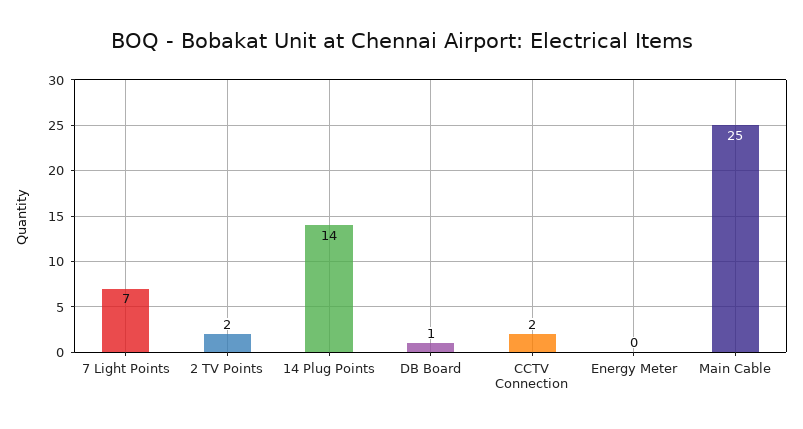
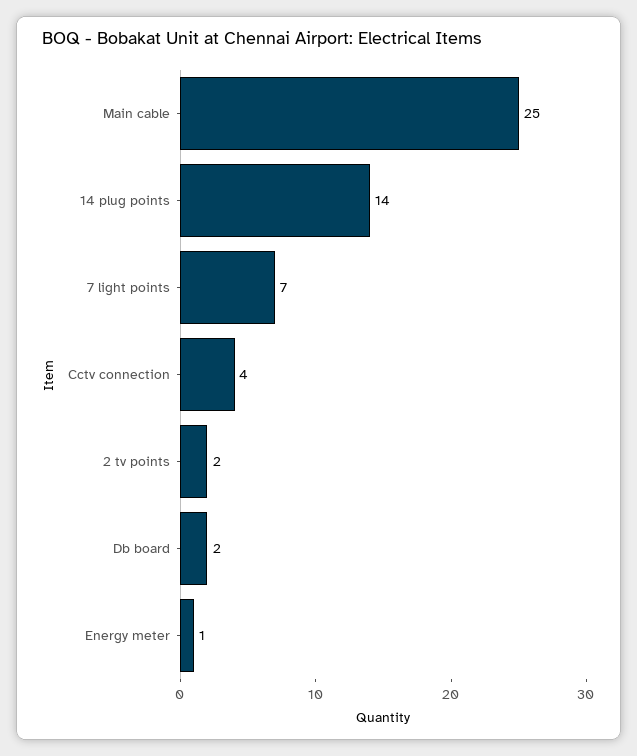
  {
    "7 Light Points": 7,
    "2 TV Points": 2,
    "14 Plug Points": 14,
-   "DB Board": 1,
+   "DB Board": 2,
-   "CCTV Connection": 2,
+   "CCTV Connection": 4,
-   "Energy Meter": 0,
+   "Energy Meter": 1,
    "Main Cable": 25
  }

